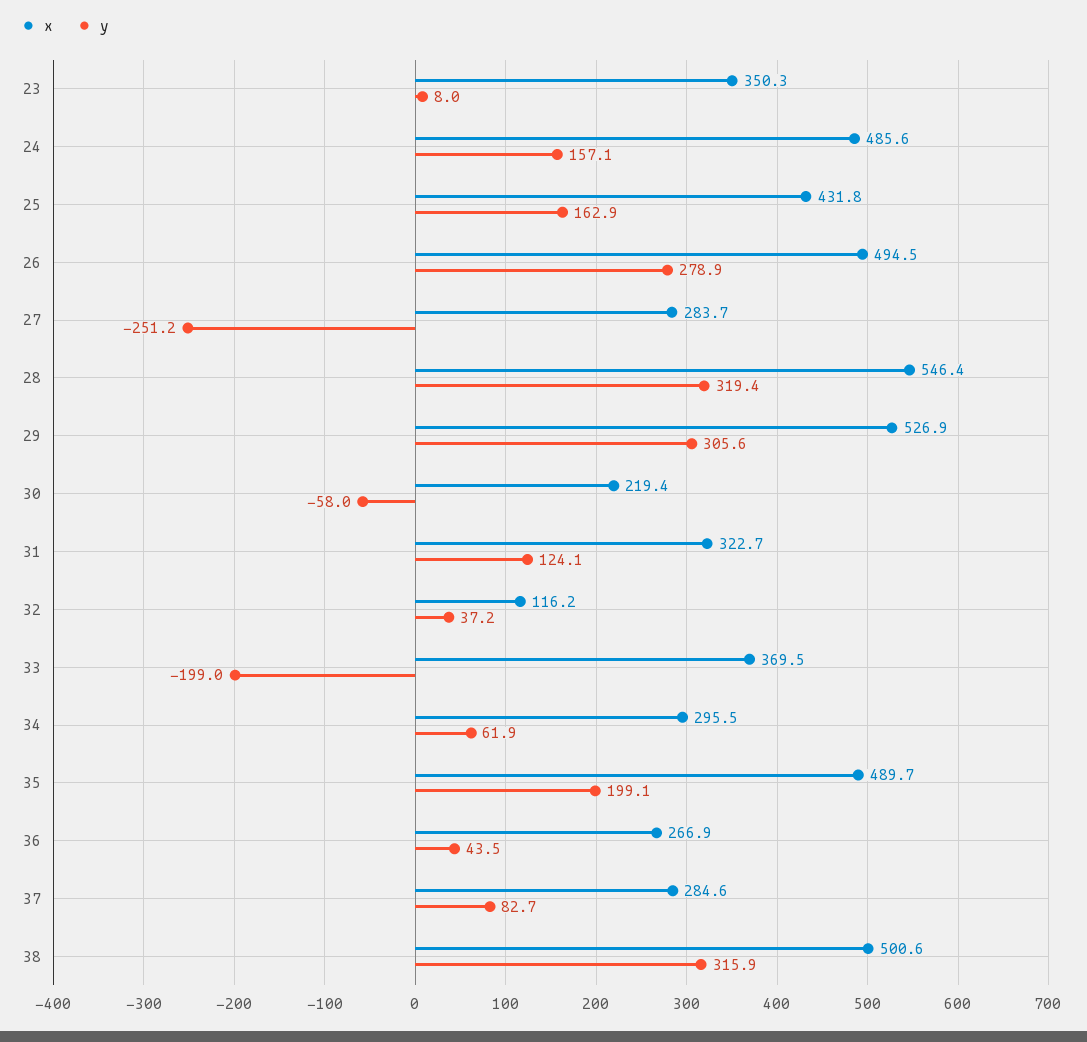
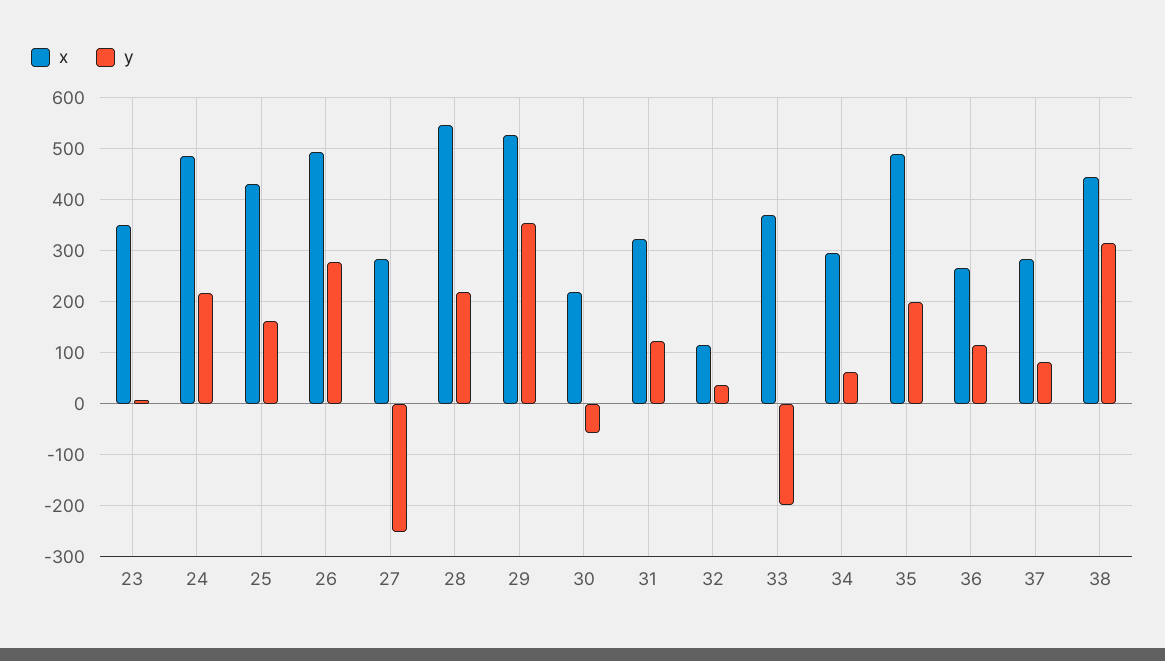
  {
    "x": {
      "23": 350.3,
      "24": 485.6,
      "25": 431.8,
      "26": 494.5,
      "27": 283.7,
      "28": 546.4,
      "29": 526.9,
      "30": 219.4,
      "31": 322.7,
      "32": 116.2,
      "33": 369.5,
      "34": 295.5,
      "35": 489.7,
      "36": 266.9,
      "37": 284.6,
-     "38": 500.6
+     "38": 440
    },
    "y": {
      "23": 8,
-     "24": 157.1,
+     "24": 220,
      "25": 162.9,
      "26": 278.9,
      "27": -251.2,
-     "28": 319.4,
+     "28": 220,
-     "29": 305.6,
+     "29": 360,
      "30": -58,
      "31": 124.1,
      "32": 37.2,
      "33": -199,
      "34": 61.9,
      "35": 199.1,
-     "36": 43.5,
+     "36": 120,
      "37": 82.7,
      "38": 315.9
    }
  }

